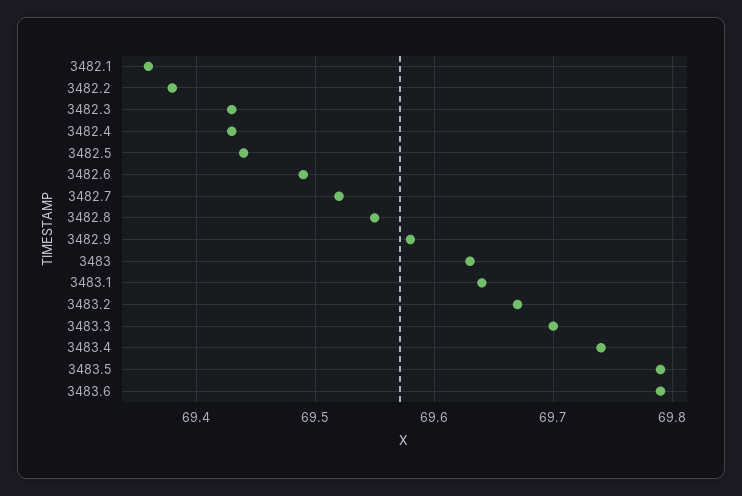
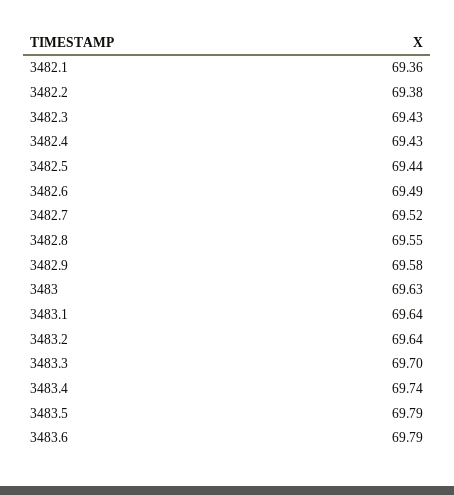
  {
    "3482.1": 69.36,
    "3482.2": 69.38,
    "3482.3": 69.43,
    "3482.4": 69.43,
    "3482.5": 69.44,
    "3482.6": 69.49,
    "3482.7": 69.52,
    "3482.8": 69.55,
    "3482.9": 69.58,
    "3483": 69.63,
    "3483.1": 69.64,
-   "3483.2": 69.67,
+   "3483.2": 69.64,
    "3483.3": 69.7,
    "3483.4": 69.74,
    "3483.5": 69.79,
    "3483.6": 69.79
  }

